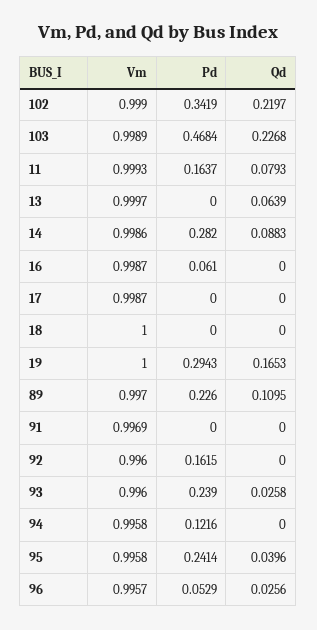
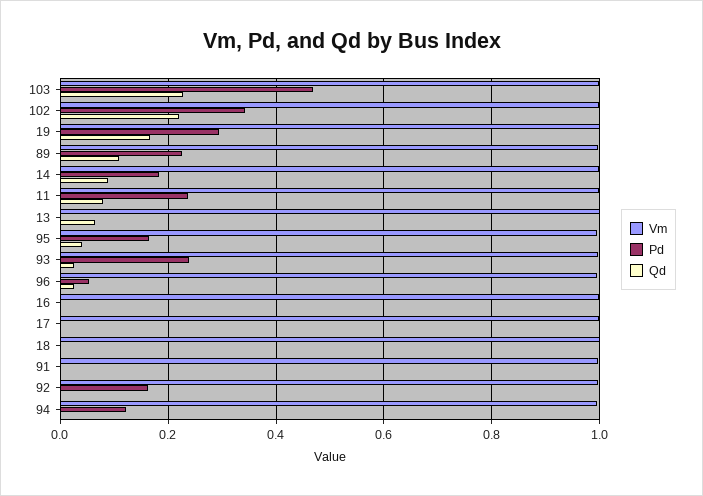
  {
    "Vm": {
      "102": 0.999,
      "103": 0.9989,
      "11": 0.9993,
      "13": 0.9997,
      "14": 0.9986,
      "16": 0.9987,
      "17": 0.9987,
      "18": 1,
      "19": 1,
      "89": 0.997,
      "91": 0.9969,
      "92": 0.996,
      "93": 0.996,
      "94": 0.9958,
      "95": 0.9958,
      "96": 0.9957
    },
    "Pd": {
      "102": 0.3419,
      "103": 0.4684,
-     "11": 0.1637,
+     "11": 0.24,
      "13": 0,
-     "14": 0.282,
+     "14": 0.18,
-     "16": 0.061,
+     "16": 0,
      "17": 0,
      "18": 0,
      "19": 0.2943,
      "89": 0.226,
      "91": 0,
      "92": 0.1615,
      "93": 0.239,
      "94": 0.1216,
-     "95": 0.2414,
+     "95": 0.16,
      "96": 0.0529
    },
    "Qd": {
      "102": 0.2197,
      "103": 0.2268,
      "11": 0.0793,
      "13": 0.0639,
      "14": 0.0883,
      "16": 0,
      "17": 0,
      "18": 0,
      "19": 0.1653,
      "89": 0.1095,
      "91": 0,
      "92": 0,
      "93": 0.0258,
      "94": 0,
      "95": 0.0396,
      "96": 0.0256
    }
  }

